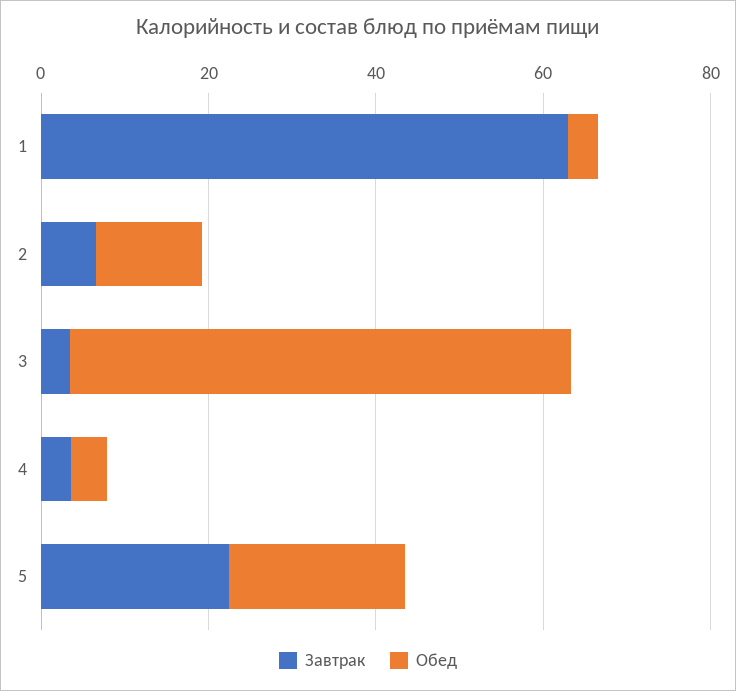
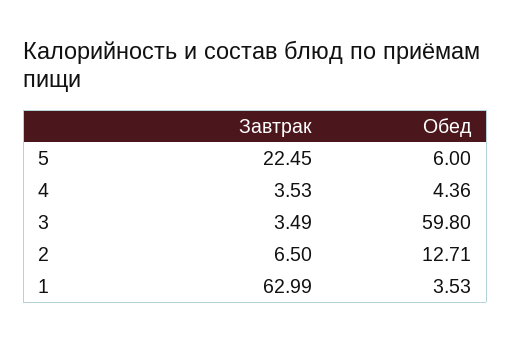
  {
    "Завтрак": {
      "1": 62.99,
      "2": 6.5,
      "3": 3.49,
      "4": 3.53,
      "5": 22.45
    },
    "Обед": {
      "1": 3.53,
      "2": 12.71,
      "3": 59.8,
      "4": 4.36,
-     "5": 20
+     "5": 6
    }
  }

